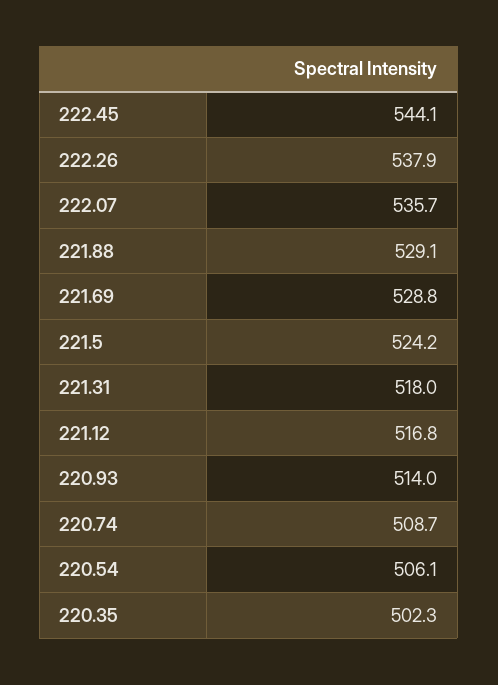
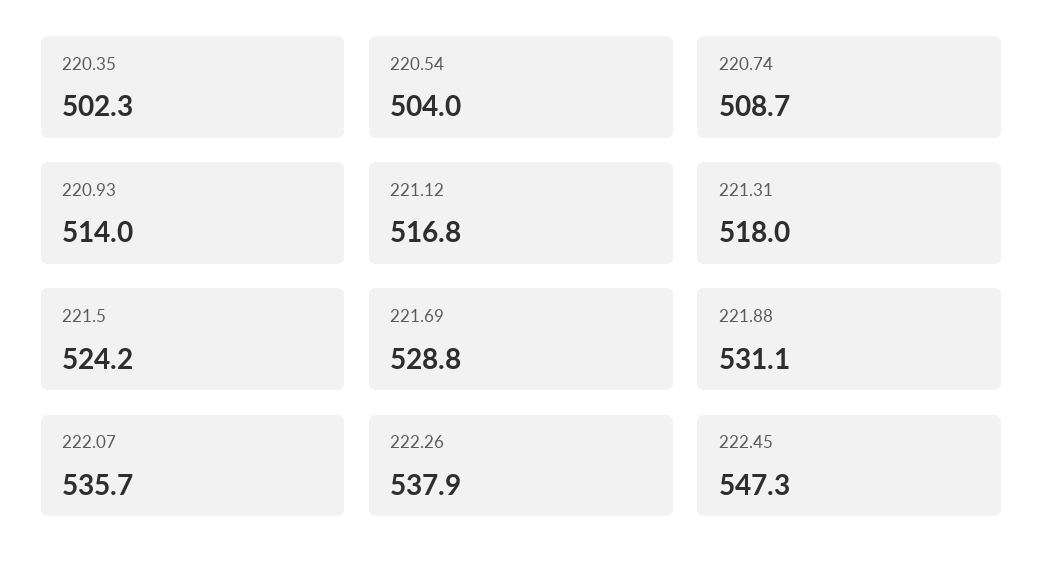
  {
-   "222.45": 544.1,
+   "222.45": 547.3,
    "222.26": 537.9,
    "222.07": 535.7,
-   "221.88": 529.1,
+   "221.88": 531.1,
    "221.69": 528.8,
    "221.5": 524.2,
    "221.31": 518,
    "221.12": 516.8,
    "220.93": 514,
    "220.74": 508.7,
-   "220.54": 506.1,
+   "220.54": 504,
    "220.35": 502.3
  }

